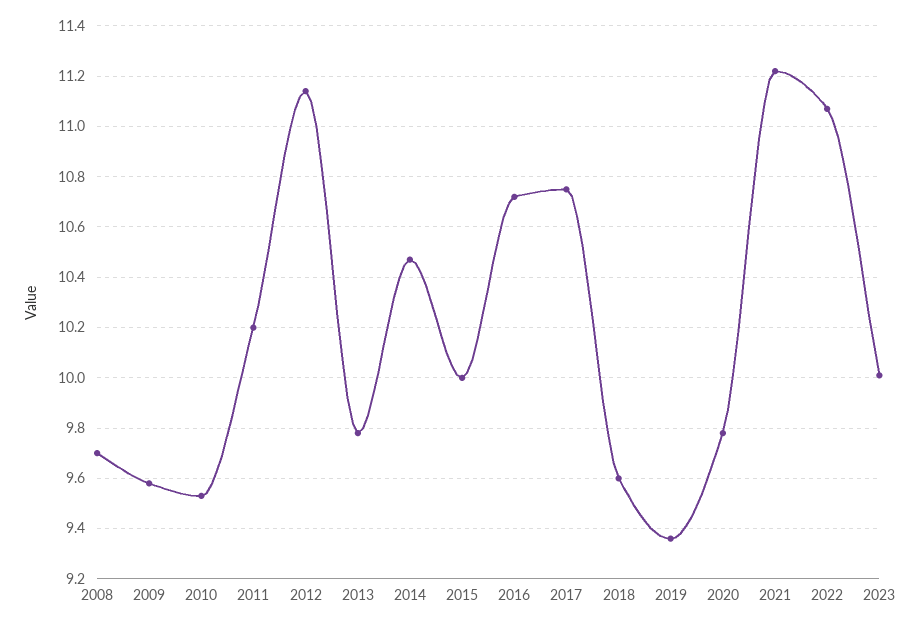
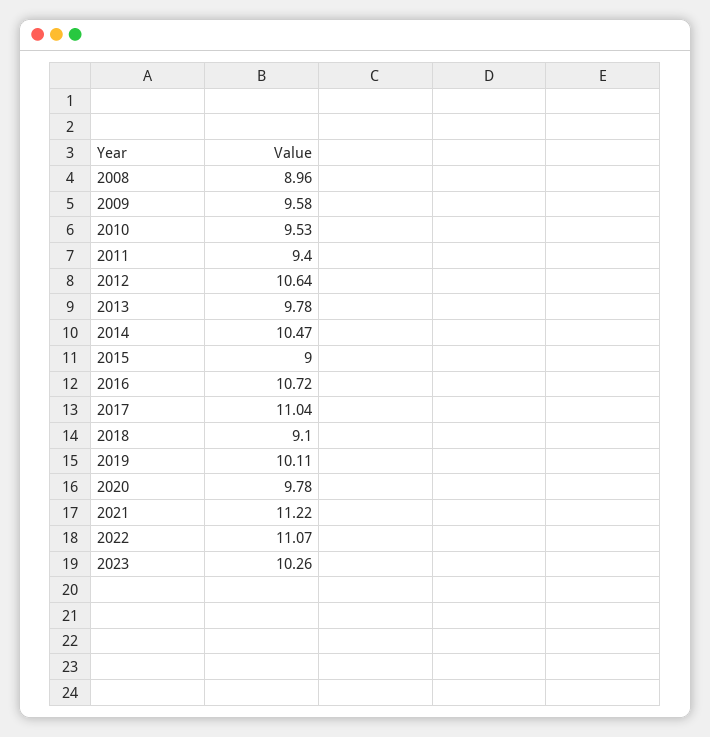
  {
-   "2008": 9.7,
+   "2008": 8.96,
    "2009": 9.58,
    "2010": 9.53,
-   "2011": 10.2,
+   "2011": 9.4,
-   "2012": 11.15,
+   "2012": 10.64,
    "2013": 9.78,
    "2014": 10.47,
-   "2015": 10,
+   "2015": 9,
    "2016": 10.72,
-   "2017": 10.75,
+   "2017": 11.04,
-   "2018": 9.6,
+   "2018": 9.1,
-   "2019": 9.35,
+   "2019": 10.11,
    "2020": 9.78,
    "2021": 11.22,
    "2022": 11.07,
-   "2023": 10
+   "2023": 10.26
  }

